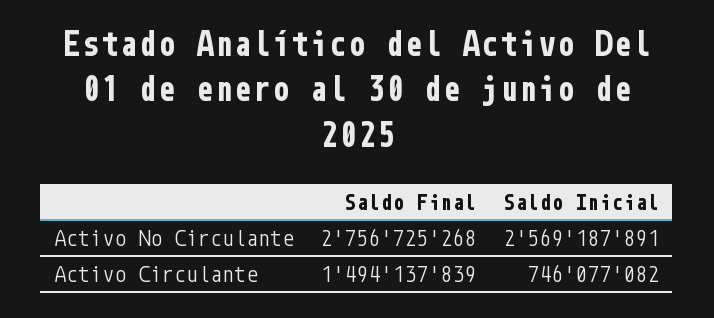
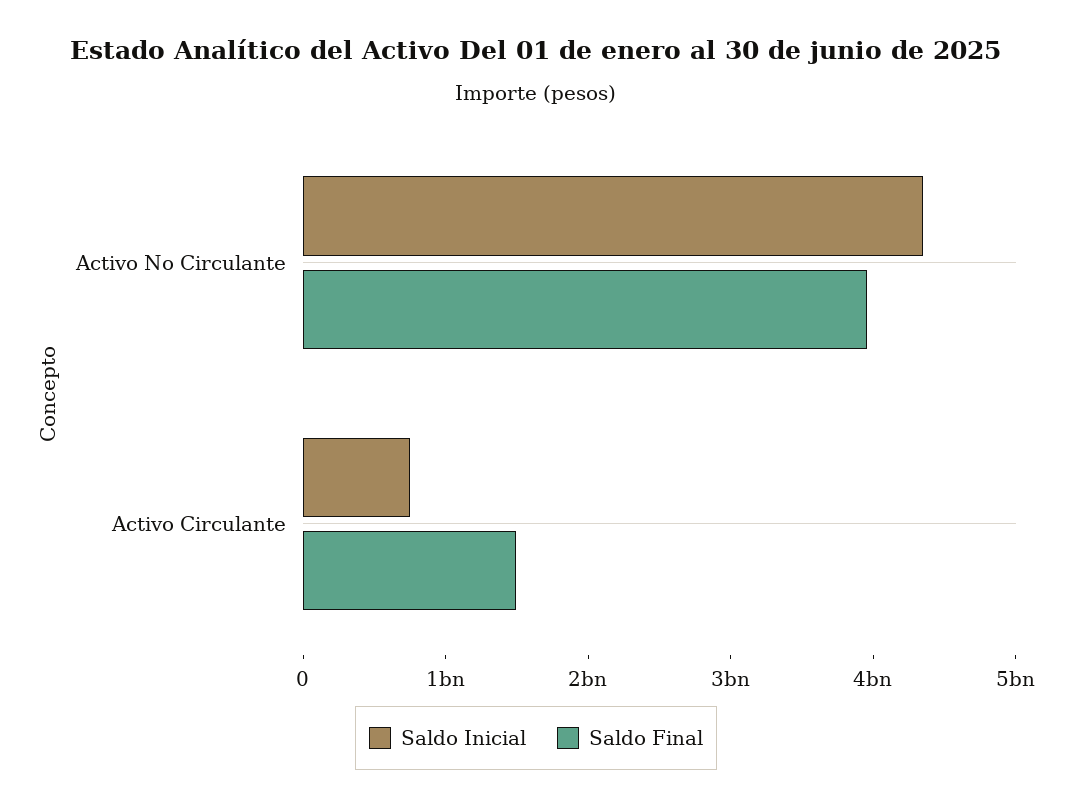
  {
    "Saldo Final": {
-     "Activo No Circulante": 2756725268,
+     "Activo No Circulante": 4000000000,
      "Activo Circulante": 1494137839
    },
    "Saldo Inicial": {
-     "Activo No Circulante": 2569187891,
+     "Activo No Circulante": 4400000000,
      "Activo Circulante": 746077082
    }
  }

